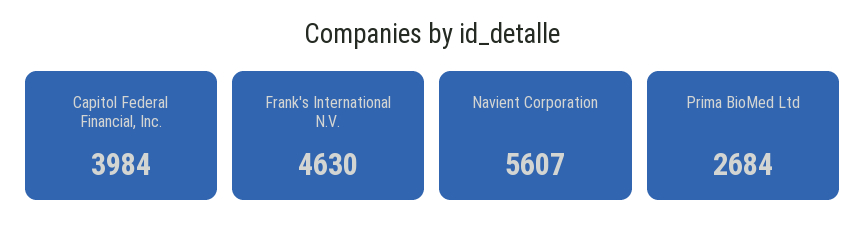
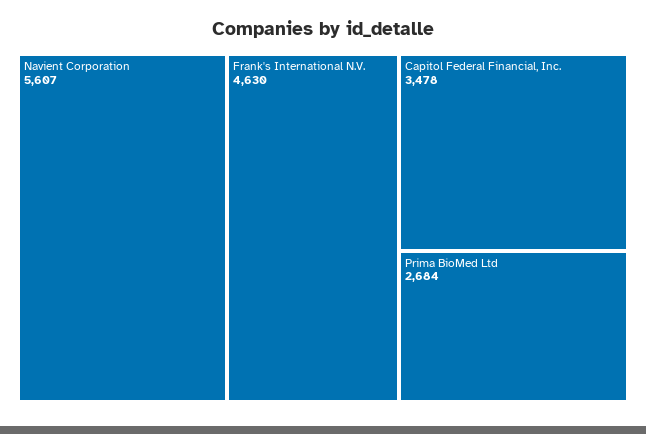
  {
-   "Capitol Federal Financial, Inc.": 3984,
+   "Capitol Federal Financial, Inc.": 3478,
    "Frank's International N.V.": 4630,
    "Navient Corporation": 5607,
    "Prima BioMed Ltd": 2684
  }

